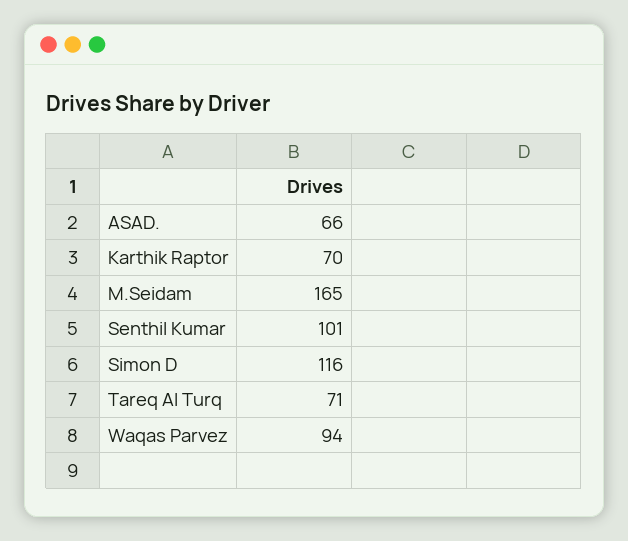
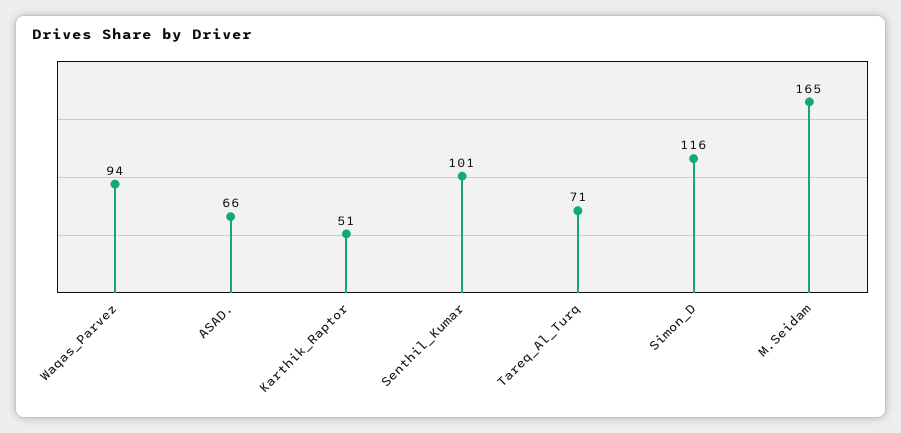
  {
    "ASAD.": 66,
-   "Karthik Raptor": 70,
+   "Karthik Raptor": 51,
    "M.Seidam": 165,
    "Senthil Kumar": 101,
    "Simon D": 116,
    "Tareq Al Turq": 71,
    "Waqas Parvez": 94
  }

